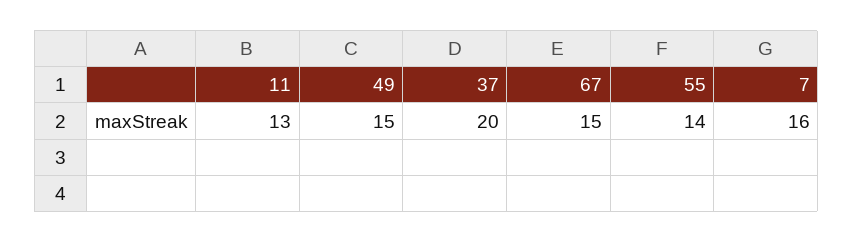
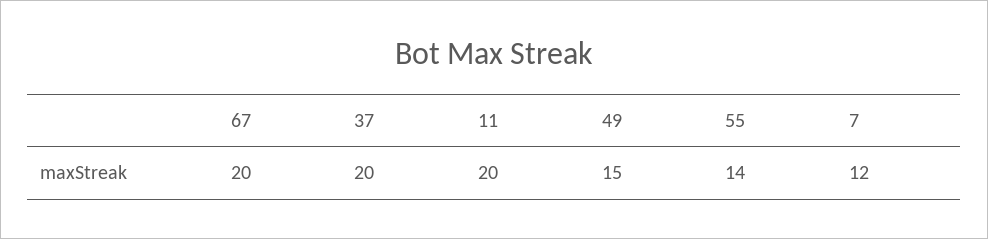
  {
-   "11": 13,
+   "11": 20,
    "49": 15,
    "37": 20,
-   "67": 15,
+   "67": 20,
    "55": 14,
-   "7": 16
+   "7": 12
  }

